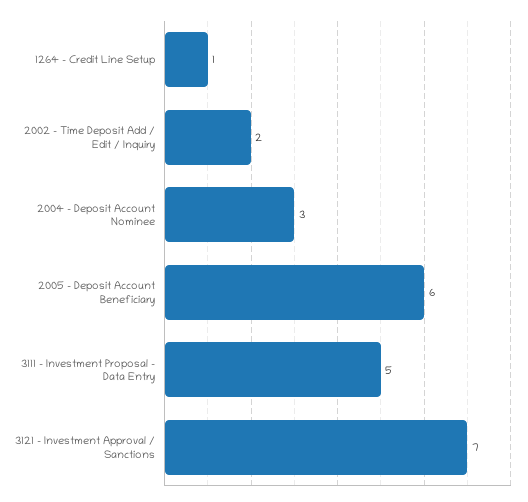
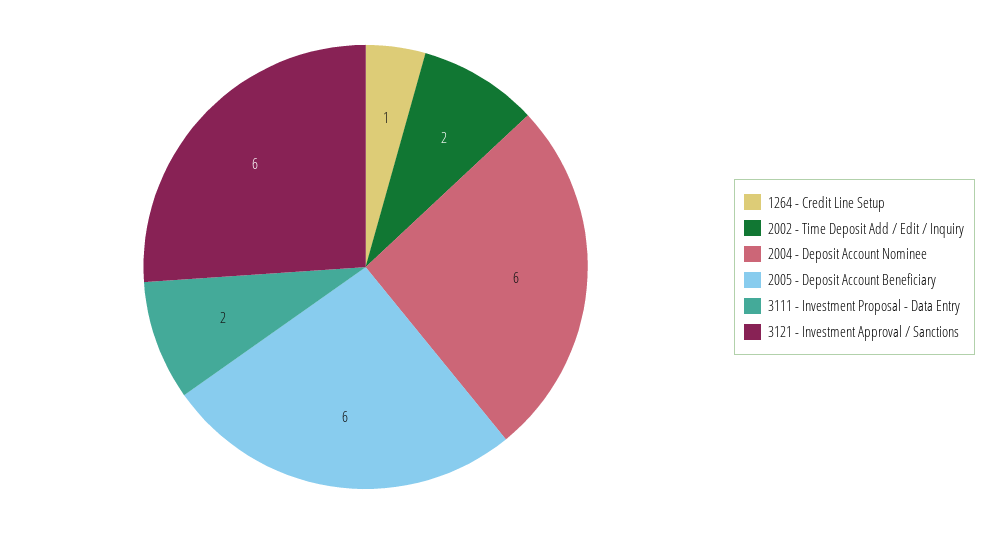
  {
    "1264 - Credit Line Setup": 1,
    "2002 - Time Deposit Add / Edit / Inquiry": 2,
-   "2004 - Deposit Account Nominee": 3,
+   "2004 - Deposit Account Nominee": 6,
    "2005 - Deposit Account Beneficiary": 6,
-   "3111 - Investment Proposal - Data Entry": 5,
+   "3111 - Investment Proposal - Data Entry": 2,
-   "3121 - Investment Approval / Sanctions": 7
+   "3121 - Investment Approval / Sanctions": 6
  }

